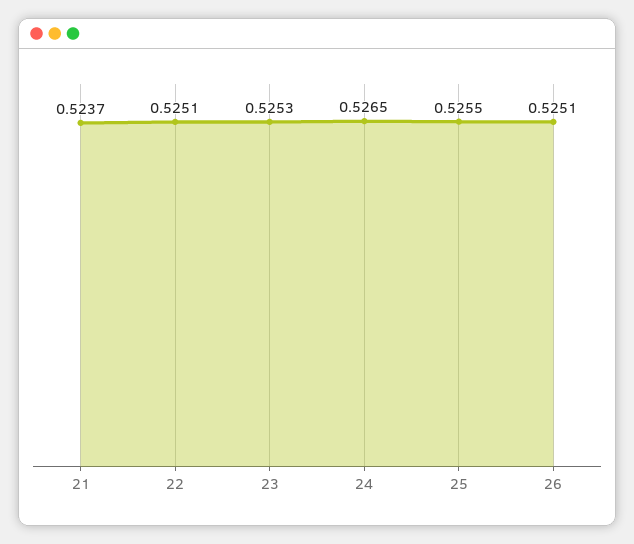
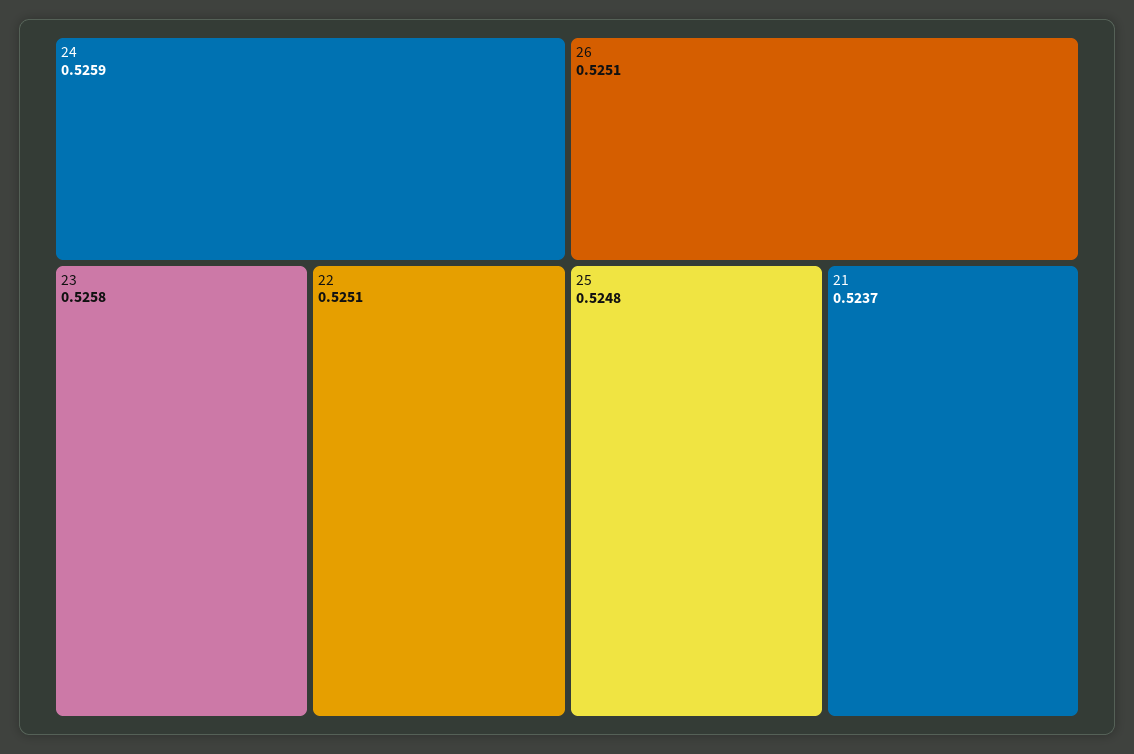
  {
    "21": 0.5237,
    "22": 0.5251,
-   "23": 0.5253,
+   "23": 0.5258,
-   "24": 0.5265,
+   "24": 0.5259,
-   "25": 0.5255,
+   "25": 0.5248,
    "26": 0.5251
  }

